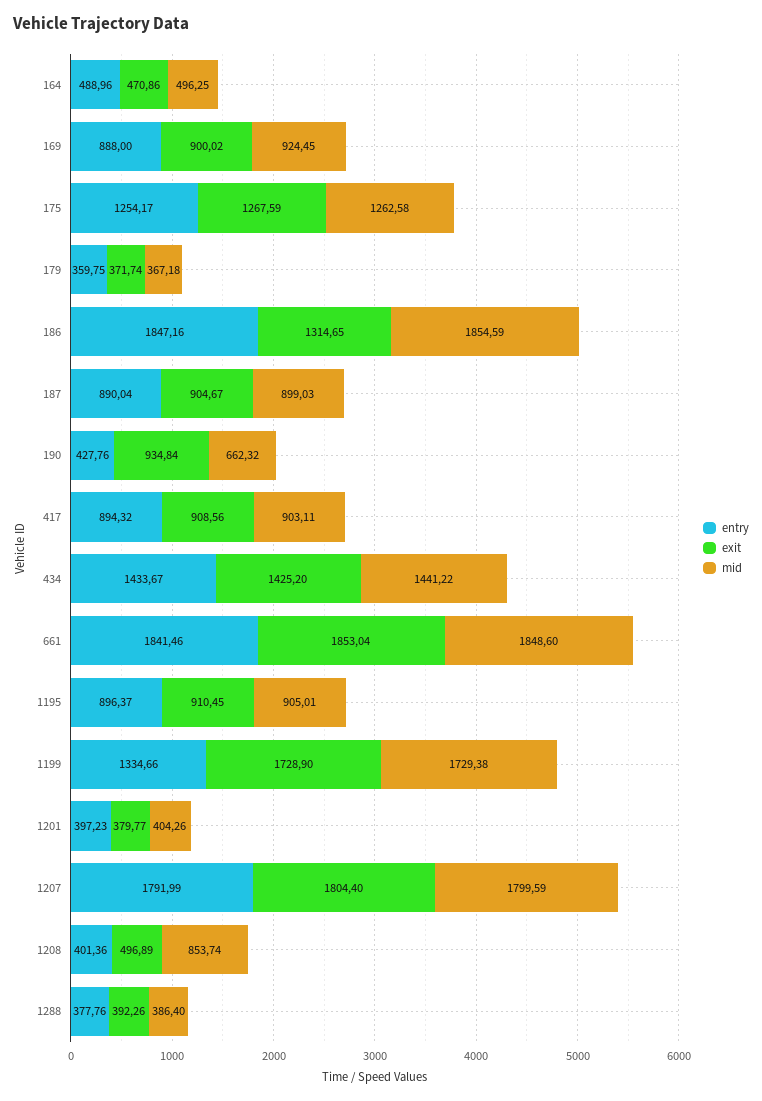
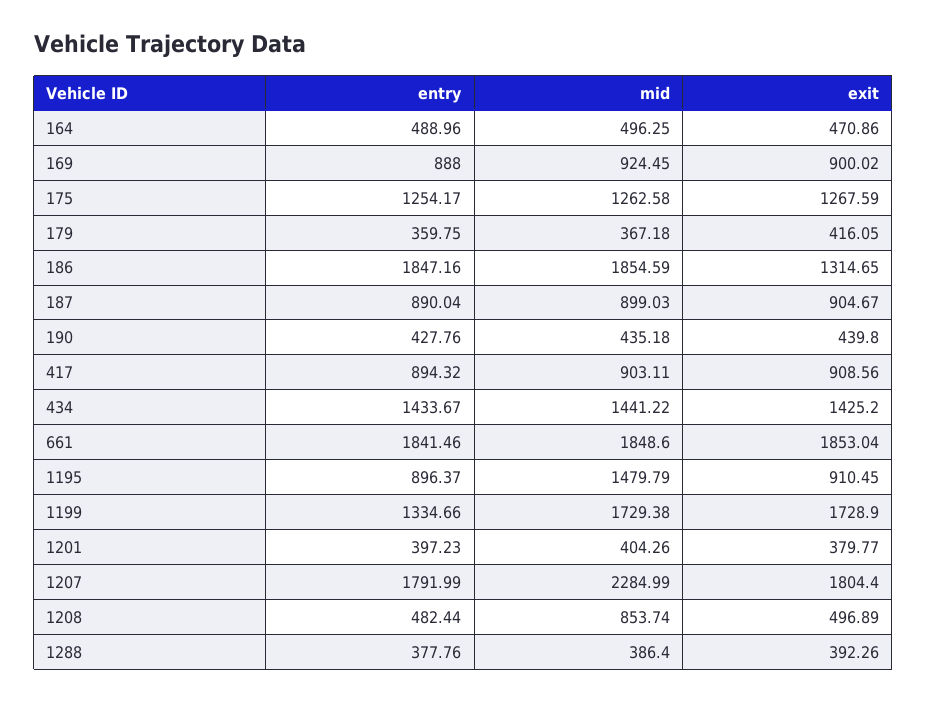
  {
    "entry": {
      "164": 488.96,
      "169": 888,
      "175": 1254.17,
      "179": 359.75,
      "186": 1847.16,
      "187": 890.04,
      "190": 427.76,
      "417": 894.32,
      "434": 1433.67,
      "661": 1841.46,
      "1195": 896.37,
      "1199": 1334.66,
      "1201": 397.23,
      "1207": 1791.99,
-     "1208": 401.36,
+     "1208": 482.44,
      "1288": 377.76
    },
    "exit": {
      "164": 470.86,
      "169": 900.02,
      "175": 1267.59,
-     "179": 371.74,
+     "179": 416.05,
      "186": 1314.65,
      "187": 904.67,
-     "190": 934.84,
+     "190": 439.8,
      "417": 908.56,
      "434": 1425.2,
      "661": 1853.04,
      "1195": 910.45,
      "1199": 1728.9,
      "1201": 379.77,
      "1207": 1804.4,
      "1208": 496.89,
      "1288": 392.26
    },
    "mid": {
      "164": 496.25,
      "169": 924.45,
      "175": 1262.58,
      "179": 367.18,
      "186": 1854.59,
      "187": 899.03,
-     "190": 662.32,
+     "190": 435.18,
      "417": 903.11,
      "434": 1441.22,
      "661": 1848.6,
-     "1195": 905.01,
+     "1195": 1479.79,
      "1199": 1729.38,
      "1201": 404.26,
-     "1207": 1799.59,
+     "1207": 2284.99,
      "1208": 853.74,
      "1288": 386.4
    }
  }

